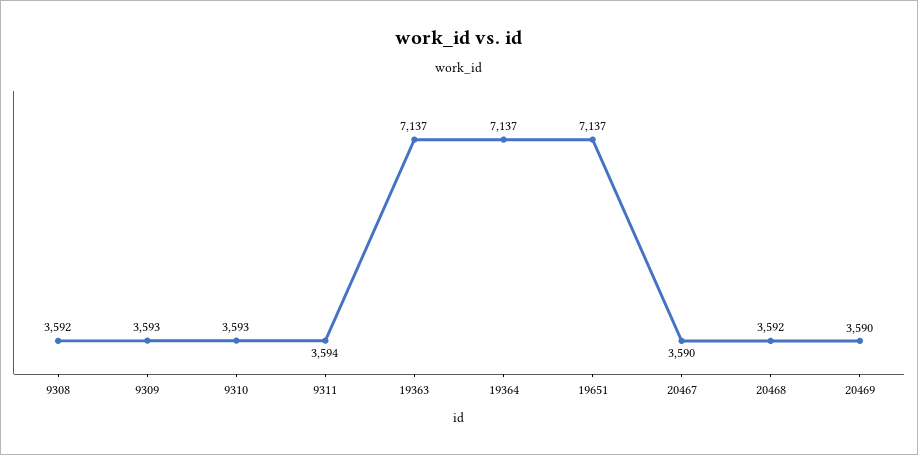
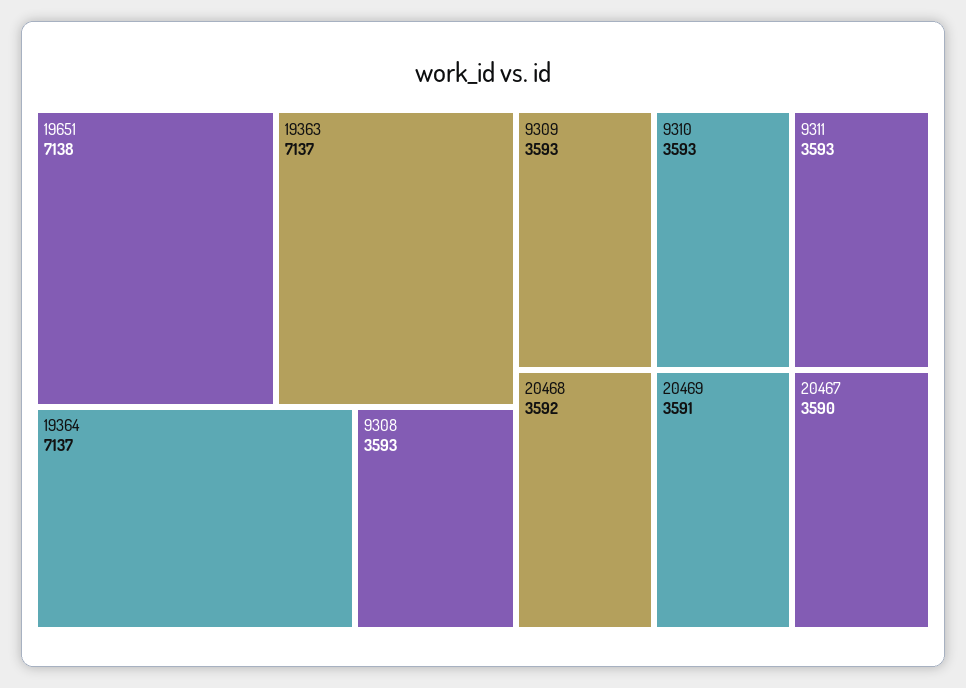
  {
-   "9308": 3592,
+   "9308": 3593,
    "9309": 3593,
    "9310": 3593,
-   "9311": 3594,
+   "9311": 3593,
    "19363": 7137,
    "19364": 7137,
-   "19651": 7137,
+   "19651": 7138,
    "20467": 3590,
    "20468": 3592,
-   "20469": 3590
+   "20469": 3591
  }

